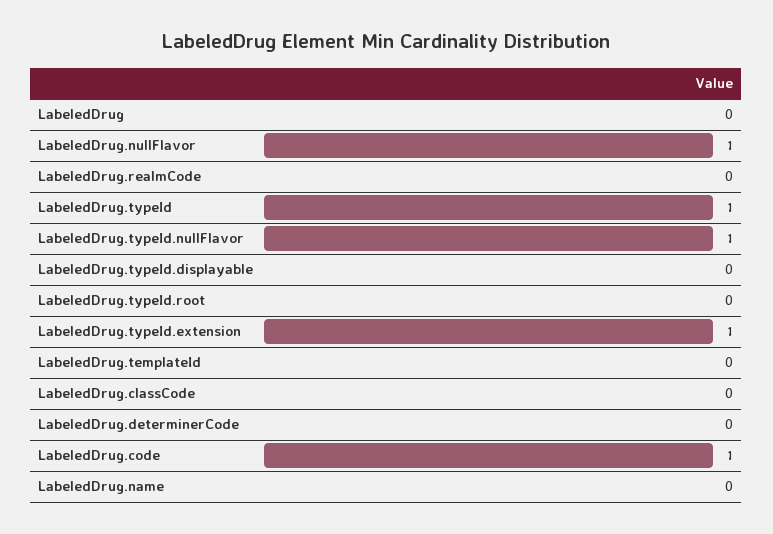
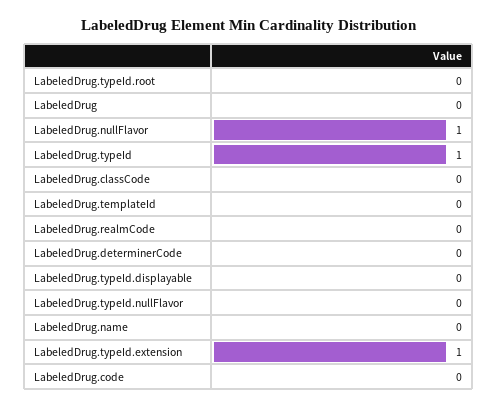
  {
    "LabeledDrug": 0,
    "LabeledDrug.nullFlavor": 1,
    "LabeledDrug.realmCode": 0,
    "LabeledDrug.typeId": 1,
-   "LabeledDrug.typeId.nullFlavor": 1,
+   "LabeledDrug.typeId.nullFlavor": 0,
    "LabeledDrug.typeId.displayable": 0,
    "LabeledDrug.typeId.root": 0,
    "LabeledDrug.typeId.extension": 1,
    "LabeledDrug.templateId": 0,
    "LabeledDrug.classCode": 0,
    "LabeledDrug.determinerCode": 0,
-   "LabeledDrug.code": 1,
+   "LabeledDrug.code": 0,
    "LabeledDrug.name": 0
  }

